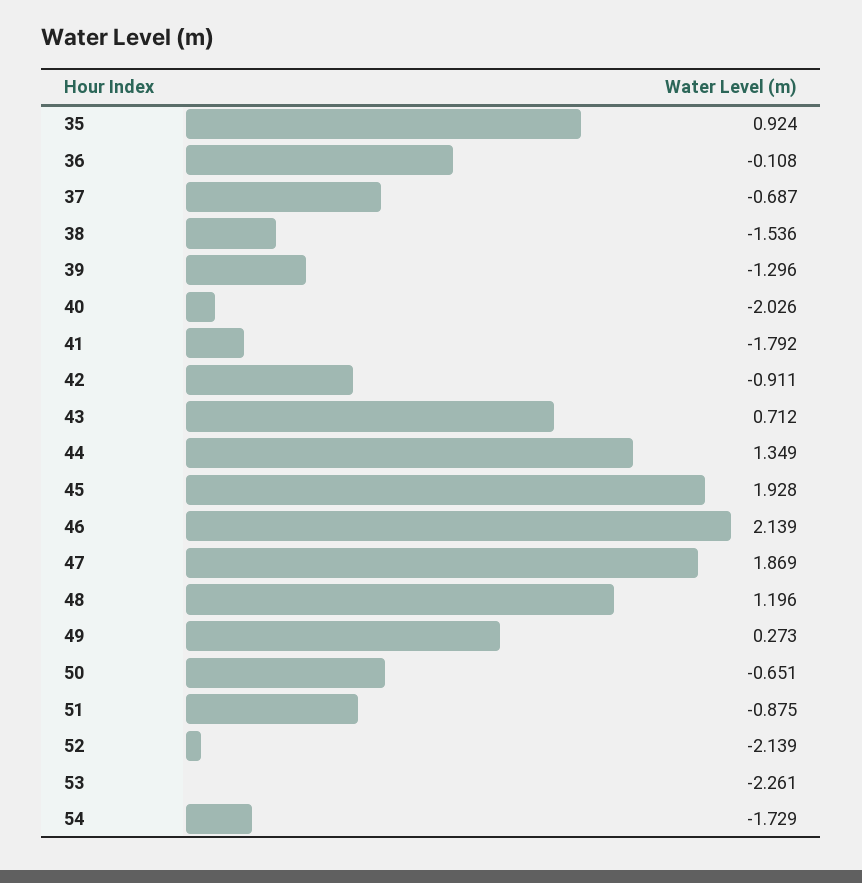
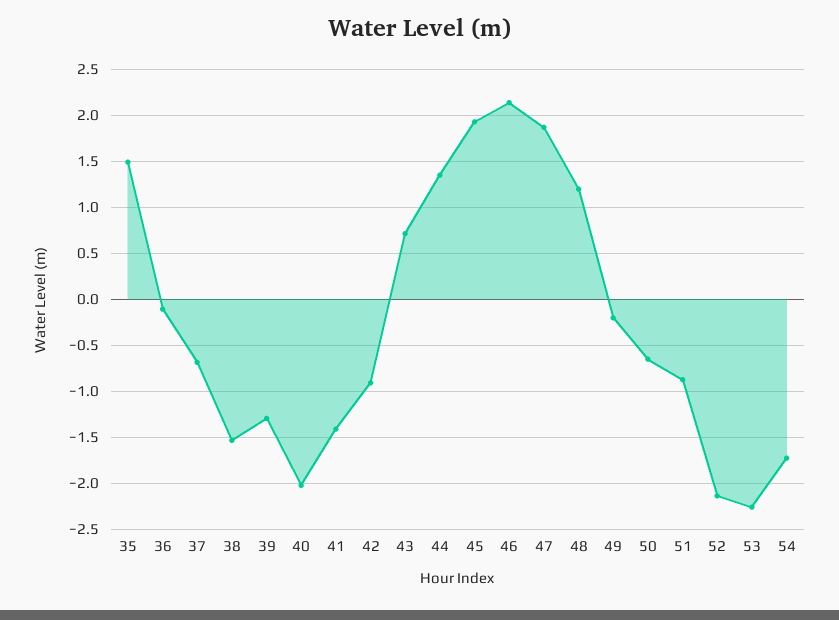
  {
-   "35": 0.924,
+   "35": 1.5,
    "36": -0.108,
    "37": -0.687,
    "38": -1.536,
    "39": -1.296,
    "40": -2.026,
-   "41": -1.792,
+   "41": -1.4,
    "42": -0.911,
    "43": 0.712,
    "44": 1.349,
    "45": 1.928,
    "46": 2.139,
    "47": 1.869,
    "48": 1.196,
-   "49": 0.273,
+   "49": -0.2,
    "50": -0.651,
    "51": -0.875,
    "52": -2.139,
    "53": -2.261,
    "54": -1.729
  }

